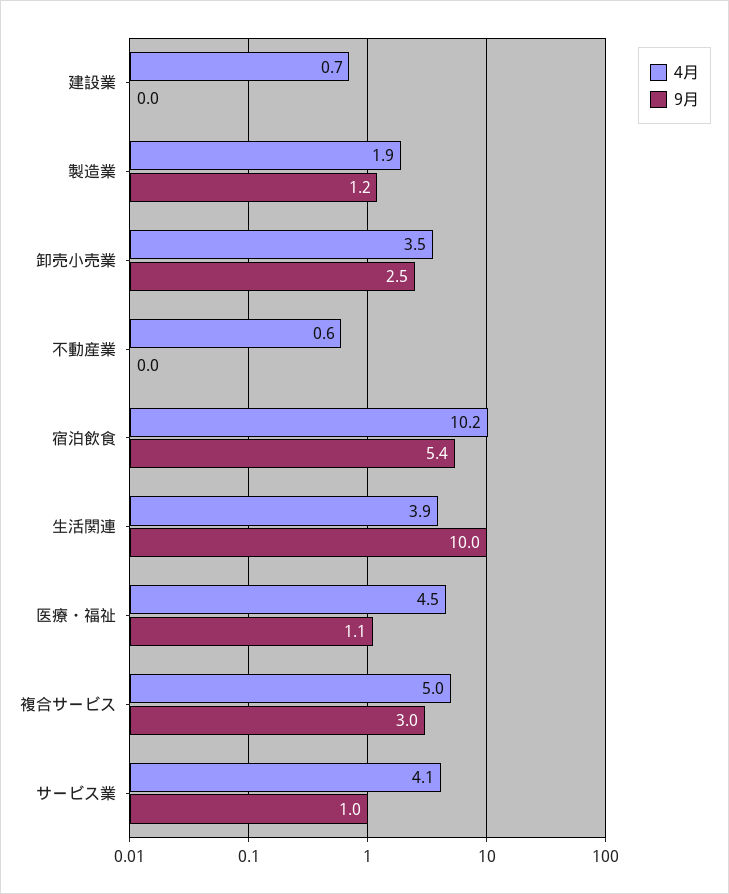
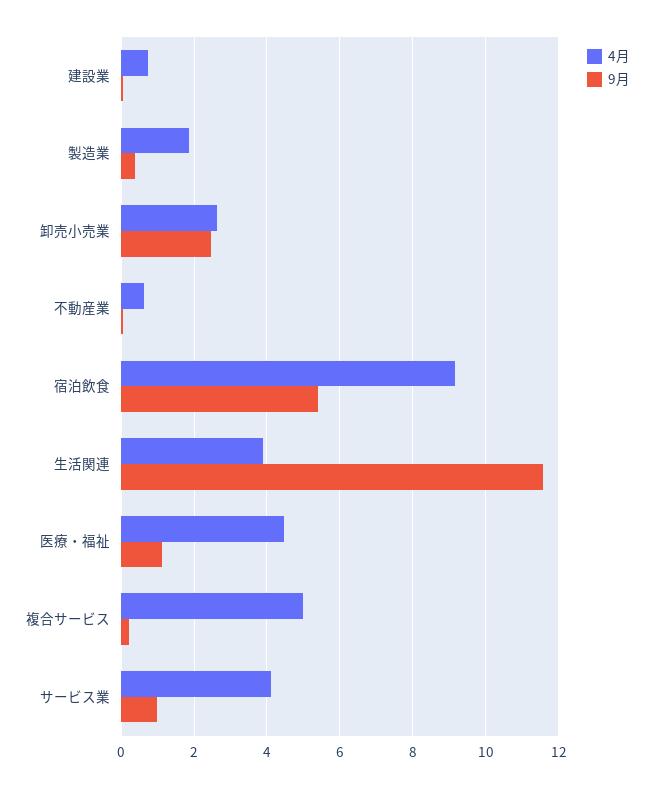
  {
    "4月": {
      "建設業": 0.7,
      "製造業": 1.9,
-     "卸売小売業": 3.5,
+     "卸売小売業": 2.6,
      "不動産業": 0.6,
-     "宿泊飲食": 10.2,
+     "宿泊飲食": 9.2,
      "生活関連": 3.9,
      "医療・福祉": 4.5,
      "複合サービス": 5,
      "サービス業": 4.1
    },
    "9月": {
      "建設業": 0,
-     "製造業": 1.2,
+     "製造業": 0.4,
      "卸売小売業": 2.5,
      "不動産業": 0,
      "宿泊飲食": 5.4,
-     "生活関連": 10,
+     "生活関連": 11.6,
      "医療・福祉": 1.1,
-     "複合サービス": 3,
+     "複合サービス": 0.2,
      "サービス業": 1
    }
  }

